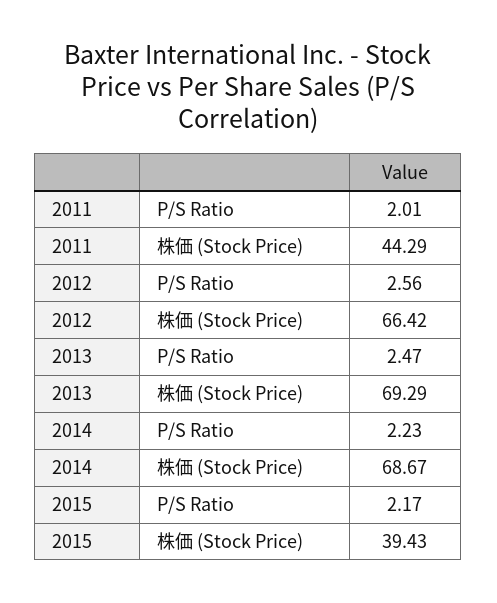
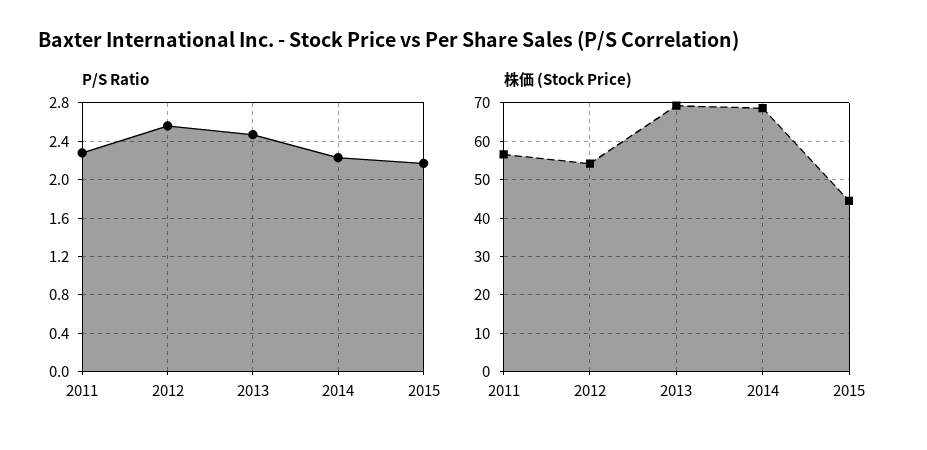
  {
    "P/S Ratio": {
-     "2011": 2.01,
+     "2011": 2.3,
      "2012": 2.56,
      "2013": 2.47,
      "2014": 2.23,
      "2015": 2.17
    },
    "株価 (Stock Price)": {
-     "2011": 44.29,
+     "2011": 56,
-     "2012": 66.42,
+     "2012": 54,
      "2013": 69.29,
      "2014": 68.67,
-     "2015": 39.43
+     "2015": 44
    }
  }

